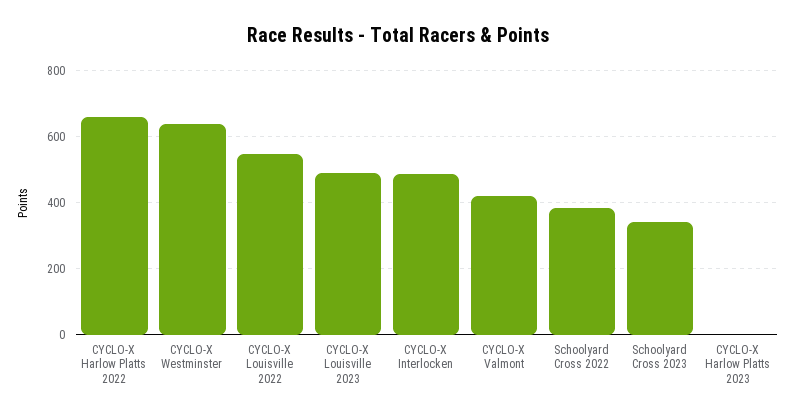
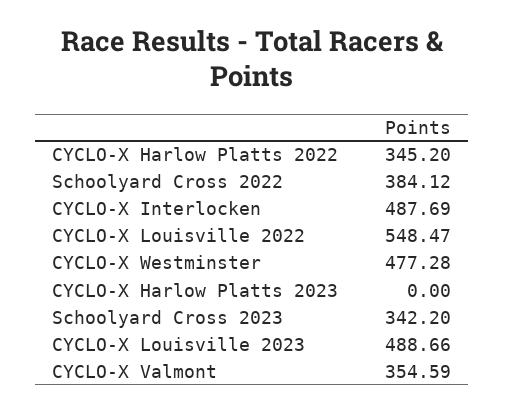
  {
-   "CYCLO-X Harlow Platts 2022": 660,
+   "CYCLO-X Harlow Platts 2022": 345.2,
-   "CYCLO-X Westminster": 640,
+   "CYCLO-X Westminster": 477.28,
    "CYCLO-X Louisville 2022": 548.47,
    "CYCLO-X Louisville 2023": 488.66,
    "CYCLO-X Interlocken": 487.69,
-   "CYCLO-X Valmont": 420,
+   "CYCLO-X Valmont": 354.59,
    "Schoolyard Cross 2022": 384.12,
    "Schoolyard Cross 2023": 342.2,
    "CYCLO-X Harlow Platts 2023": 0
  }

